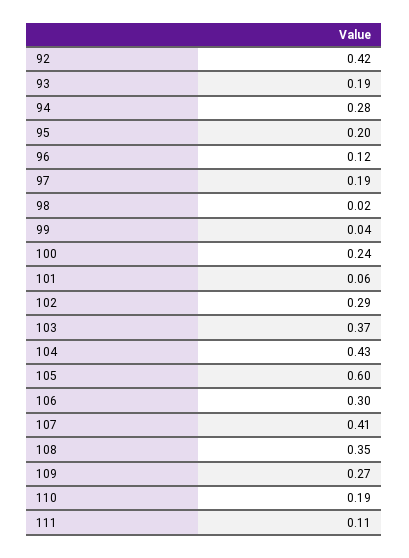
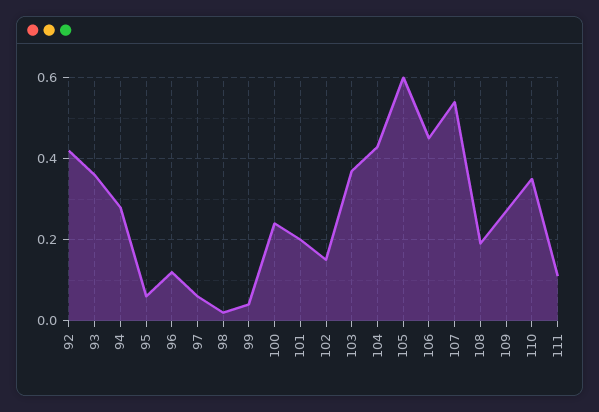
  {
    "92": 0.42,
-   "93": 0.19,
+   "93": 0.35,
    "94": 0.28,
-   "95": 0.2,
+   "95": 0.05,
    "96": 0.12,
-   "97": 0.19,
+   "97": 0.05,
    "98": 0.02,
    "99": 0.04,
    "100": 0.24,
-   "101": 0.06,
+   "101": 0.2,
-   "102": 0.29,
+   "102": 0.15,
    "103": 0.37,
    "104": 0.43,
    "105": 0.6,
-   "106": 0.3,
+   "106": 0.45,
-   "107": 0.41,
+   "107": 0.55,
-   "108": 0.35,
+   "108": 0.2,
    "109": 0.27,
-   "110": 0.19,
+   "110": 0.35,
    "111": 0.11
  }

